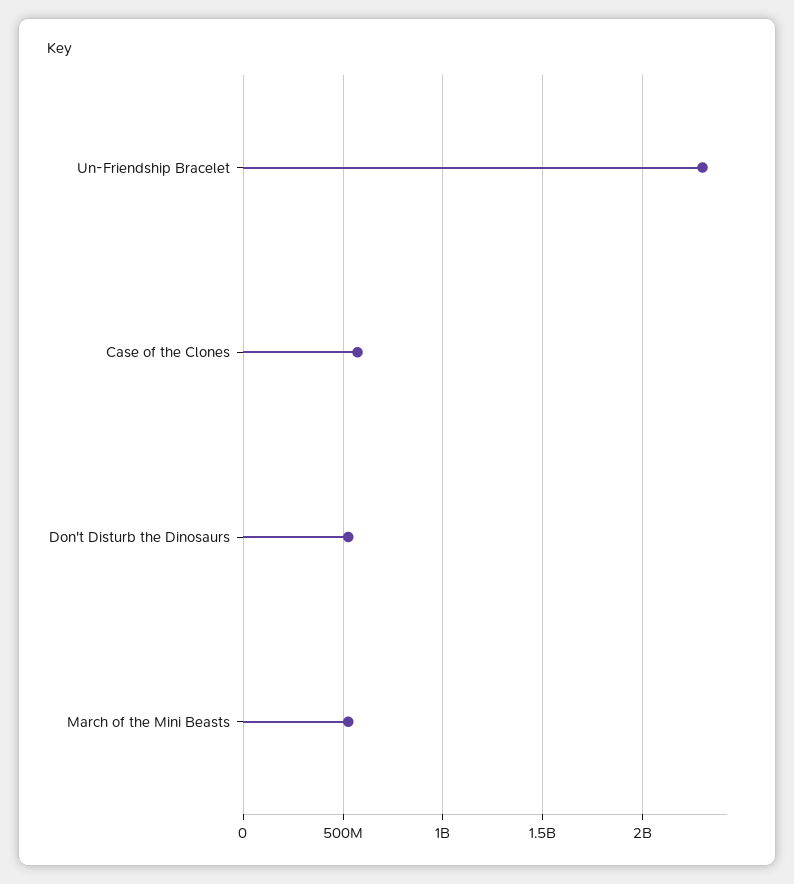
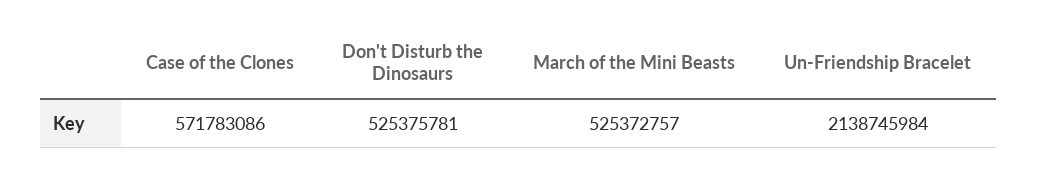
  {
-   "Un-Friendship Bracelet": 2300000000,
+   "Un-Friendship Bracelet": 2138745984,
    "Case of the Clones": 571783086,
    "Don't Disturb the Dinosaurs": 525375781,
    "March of the Mini Beasts": 525372757
  }

